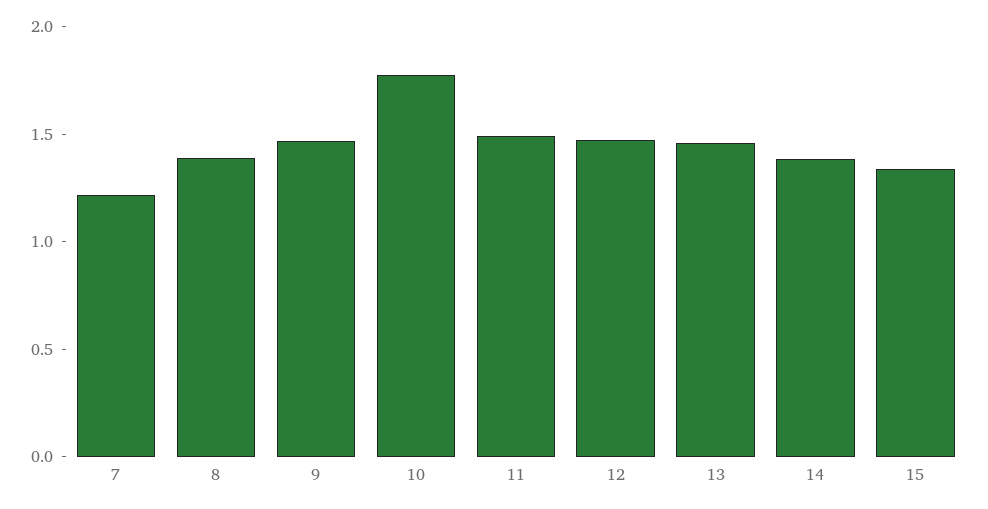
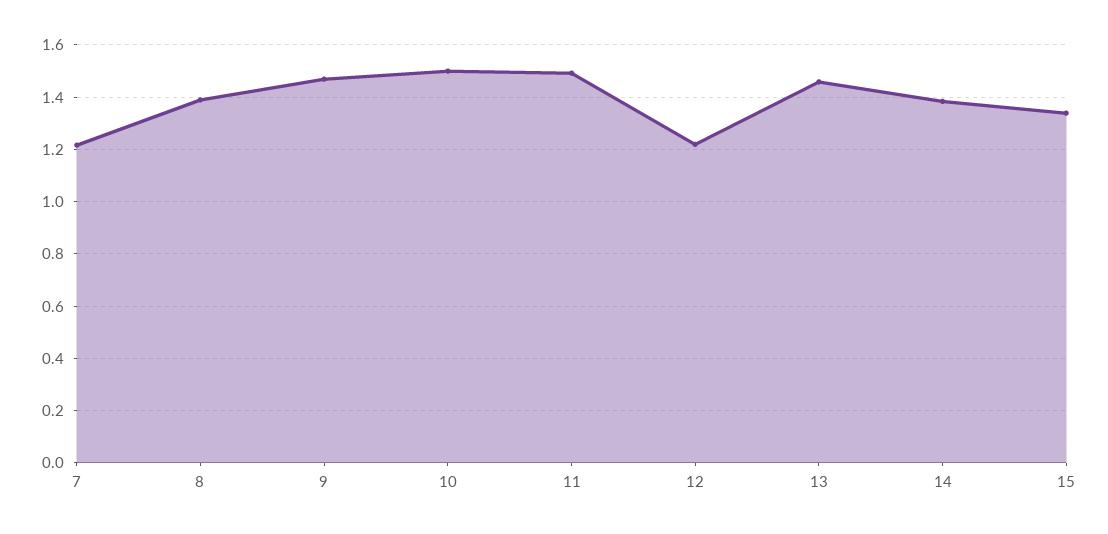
  {
    "7": 1.225,
    "8": 1.4,
    "9": 1.475,
-   "10": 1.8,
+   "10": 1.5,
    "11": 1.5,
-   "12": 1.5,
+   "12": 1.225,
    "13": 1.45,
    "14": 1.375,
    "15": 1.35
  }

